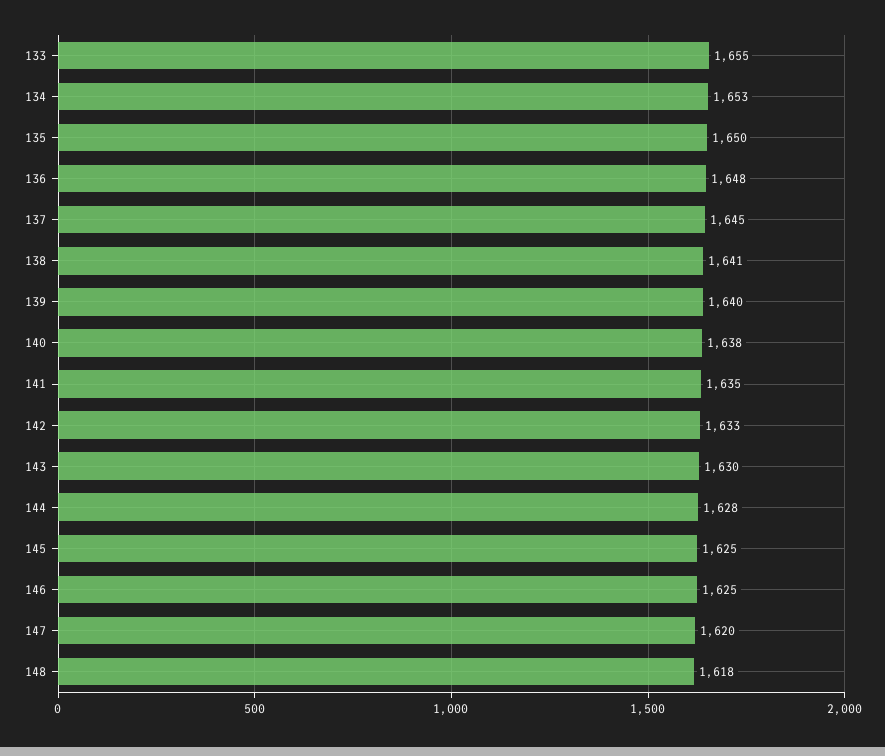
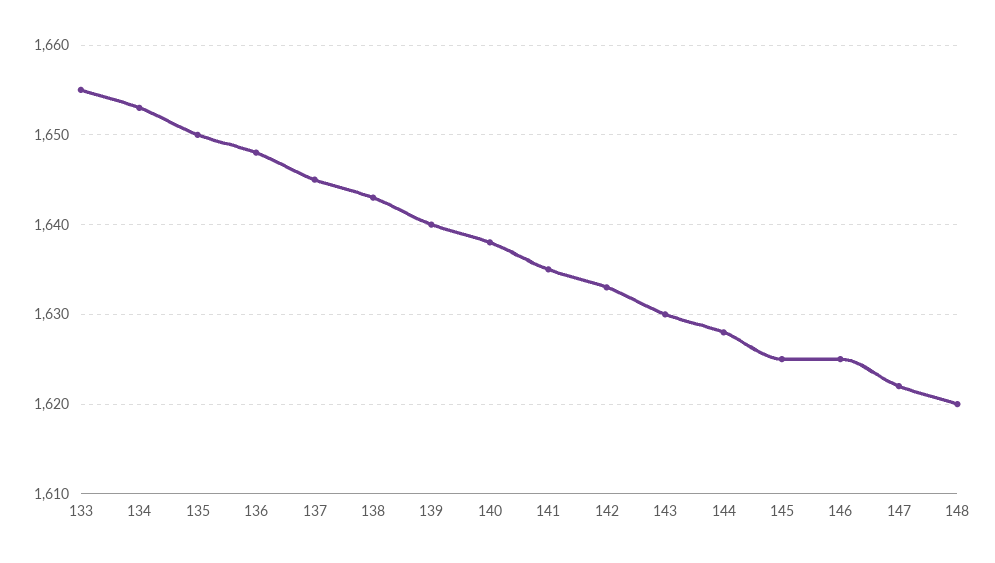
  {
    "133": 1655,
    "134": 1653,
    "135": 1650,
    "136": 1648,
    "137": 1645,
-   "138": 1641,
+   "138": 1643,
    "139": 1640,
    "140": 1638,
    "141": 1635,
    "142": 1633,
    "143": 1630,
    "144": 1628,
    "145": 1625,
    "146": 1625,
-   "147": 1620,
+   "147": 1622,
-   "148": 1618
+   "148": 1620
  }

